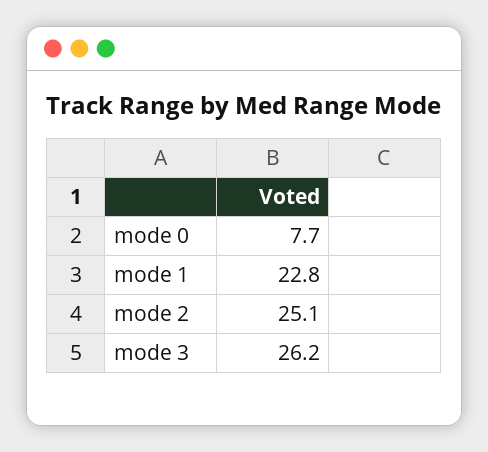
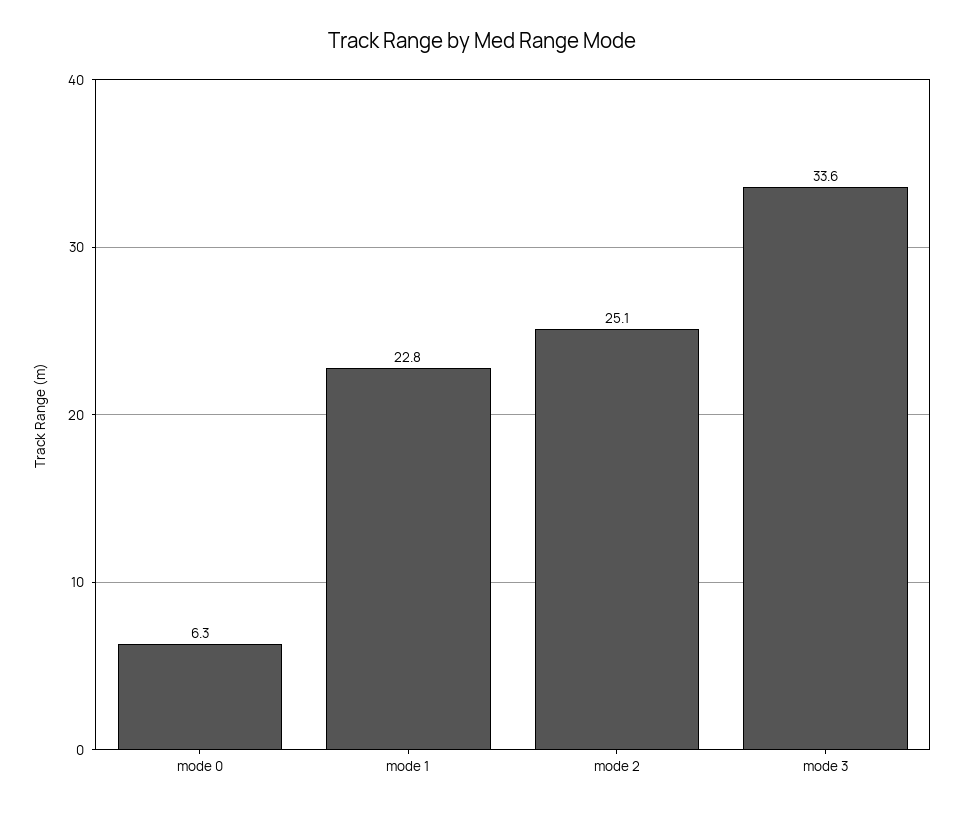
  {
-   "mode 0": 7.7,
+   "mode 0": 6.3,
    "mode 1": 22.8,
    "mode 2": 25.1,
-   "mode 3": 26.2
+   "mode 3": 33.6
  }

